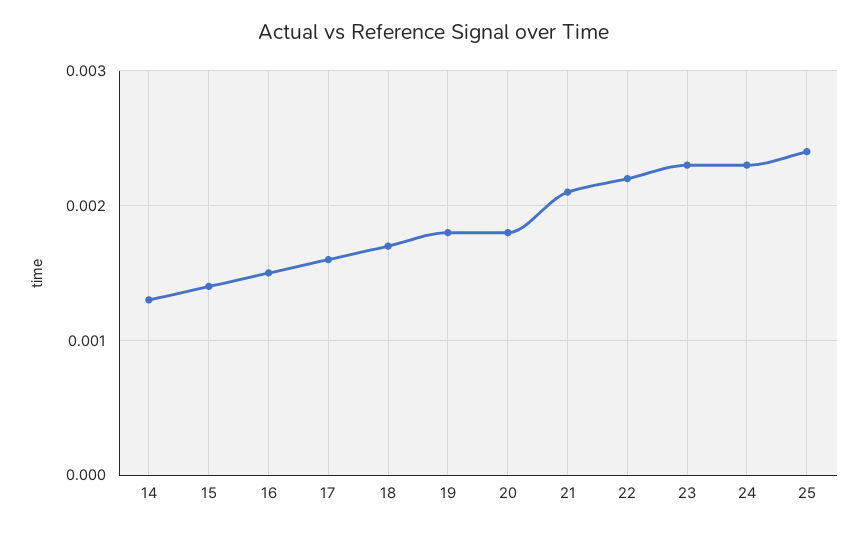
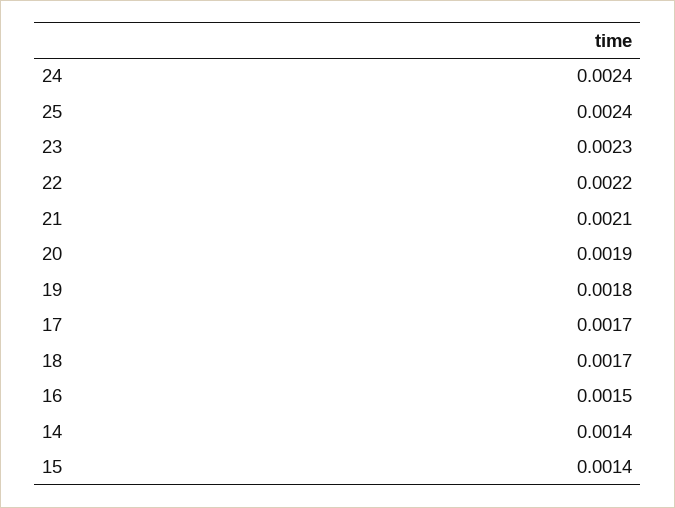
  {
-   "14": 0.0013,
+   "14": 0.0014,
    "15": 0.0014,
    "16": 0.0015,
-   "17": 0.0016,
+   "17": 0.0017,
    "18": 0.0017,
    "19": 0.0018,
-   "20": 0.0018,
+   "20": 0.0019,
    "21": 0.0021,
    "22": 0.0022,
    "23": 0.0023,
-   "24": 0.0023,
+   "24": 0.0024,
    "25": 0.0024
  }

